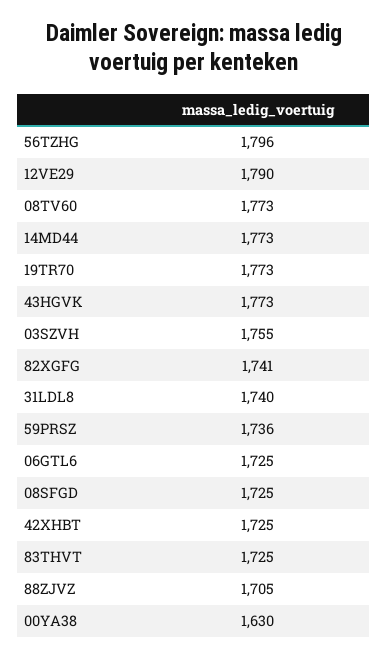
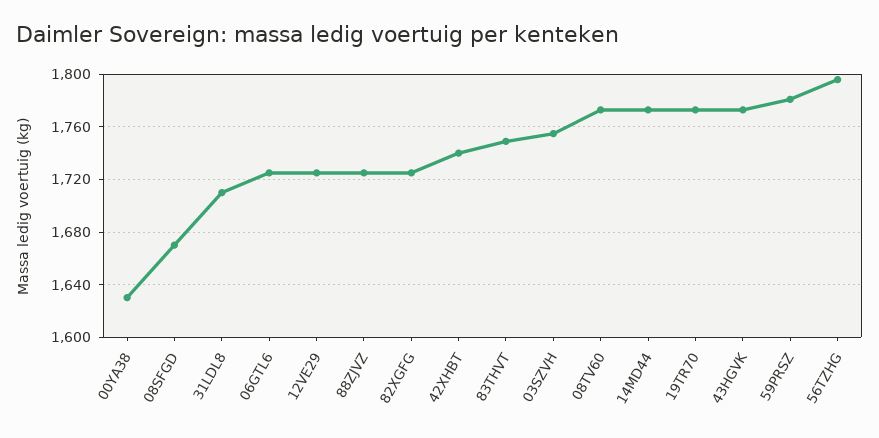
  {
    "56TZHG": 1796,
-   "12VE29": 1790,
+   "12VE29": 1725,
    "08TV60": 1773,
    "14MD44": 1773,
    "19TR70": 1773,
    "43HGVK": 1773,
    "03SZVH": 1755,
-   "82XGFG": 1741,
+   "82XGFG": 1725,
-   "31LDL8": 1740,
+   "31LDL8": 1710,
-   "59PRSZ": 1736,
+   "59PRSZ": 1780,
    "06GTL6": 1725,
-   "08SFGD": 1725,
+   "08SFGD": 1670,
-   "42XHBT": 1725,
+   "42XHBT": 1740,
-   "83THVT": 1725,
+   "83THVT": 1750,
-   "88ZJVZ": 1705,
+   "88ZJVZ": 1725,
    "00YA38": 1630
  }

